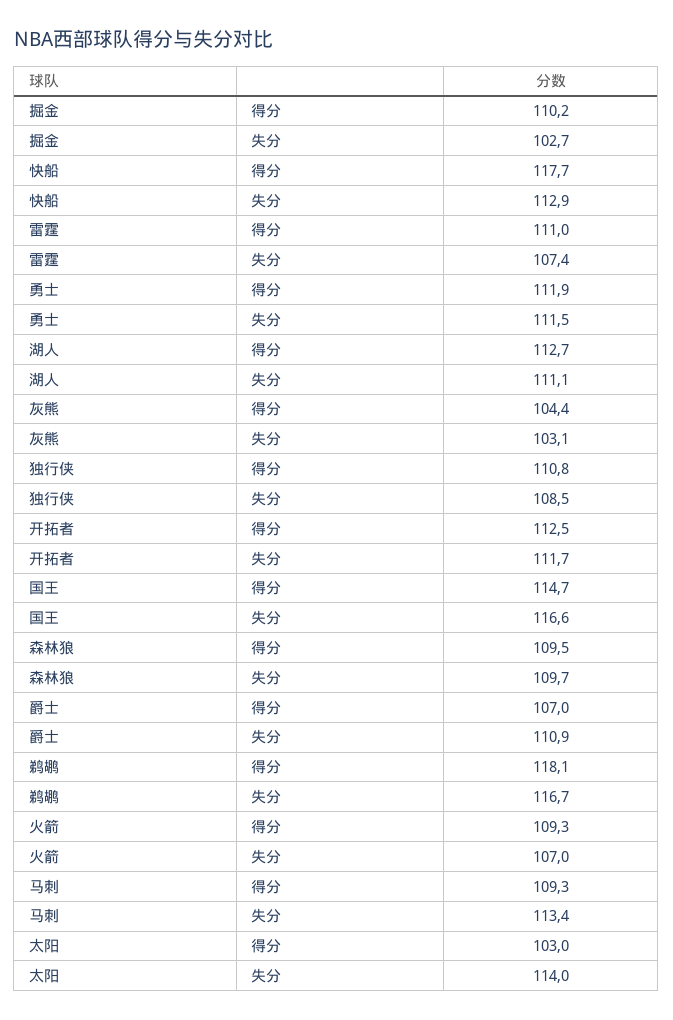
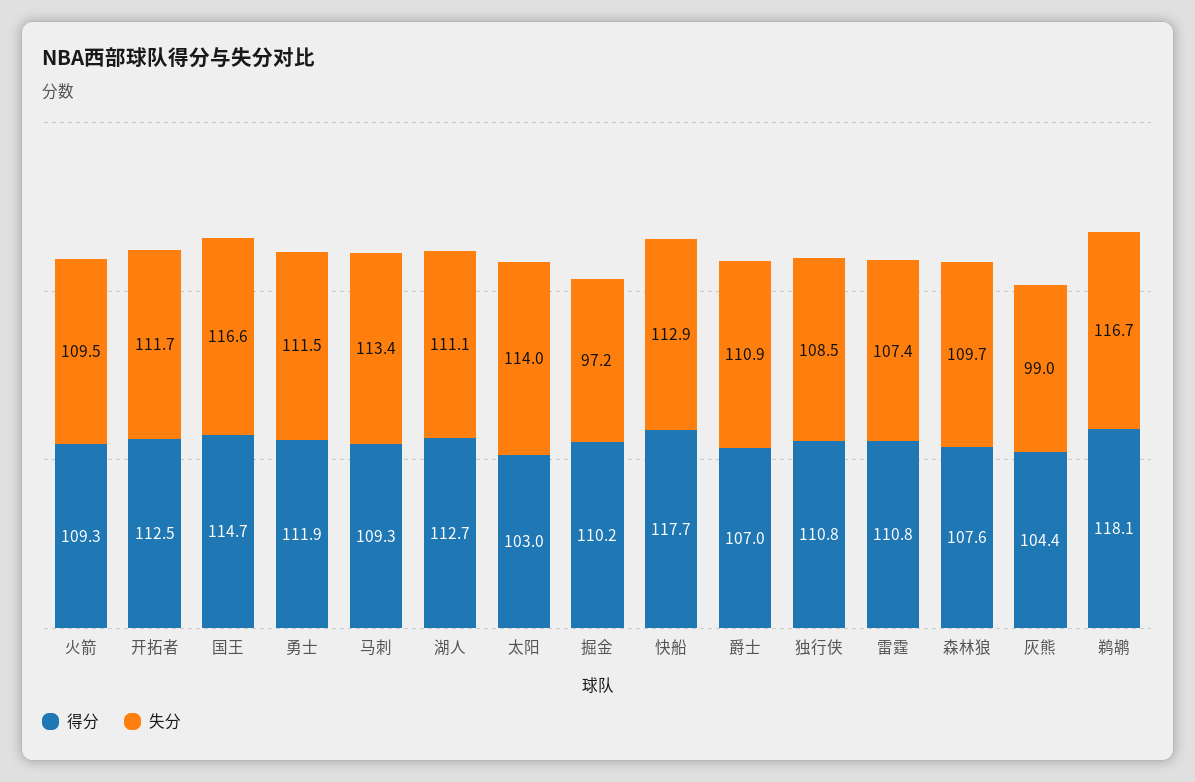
  {
    "得分": {
      "掘金": 110.2,
      "快船": 117.7,
-     "雷霆": 111,
+     "雷霆": 110.8,
      "勇士": 111.9,
      "湖人": 112.7,
      "灰熊": 104.4,
      "独行侠": 110.8,
      "开拓者": 112.5,
      "国王": 114.7,
-     "森林狼": 109.5,
+     "森林狼": 107.6,
      "爵士": 107,
      "鹈鹕": 118.1,
      "火箭": 109.3,
      "马刺": 109.3,
      "太阳": 103
    },
    "失分": {
-     "掘金": 102.7,
+     "掘金": 97.2,
      "快船": 112.9,
      "雷霆": 107.4,
      "勇士": 111.5,
      "湖人": 111.1,
-     "灰熊": 103.1,
+     "灰熊": 99,
      "独行侠": 108.5,
      "开拓者": 111.7,
      "国王": 116.6,
      "森林狼": 109.7,
      "爵士": 110.9,
      "鹈鹕": 116.7,
-     "火箭": 107,
+     "火箭": 109.5,
      "马刺": 113.4,
      "太阳": 114
    }
  }

